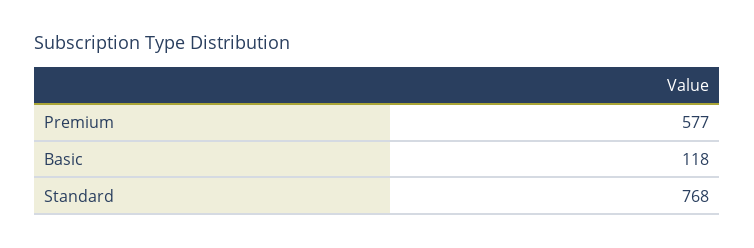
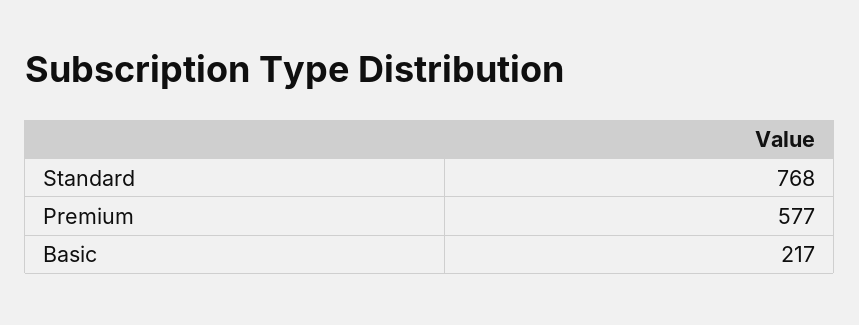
  {
    "Premium": 577,
-   "Basic": 118,
+   "Basic": 217,
    "Standard": 768
  }

